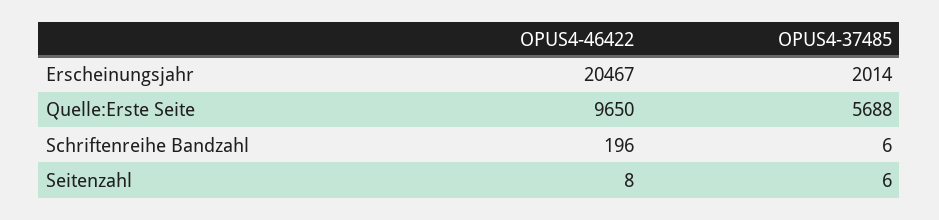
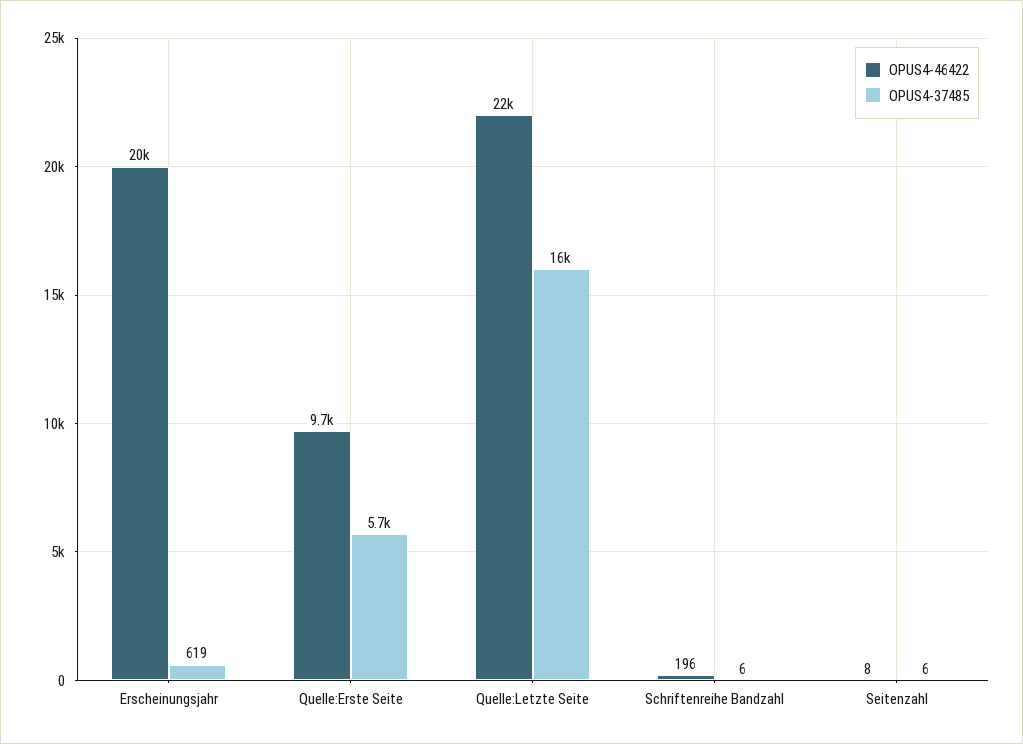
  {
    "OPUS4-46422": {
      "Erscheinungsjahr": 20467,
      "Quelle:Erste Seite": 9650,
      "Schriftenreihe Bandzahl": 196,
-     "Seitenzahl": 8
+     "Seitenzahl": 8,
+     "Quelle:Letzte Seite": 22000
    },
    "OPUS4-37485": {
-     "Erscheinungsjahr": 2014,
+     "Erscheinungsjahr": 619,
      "Quelle:Erste Seite": 5688,
      "Schriftenreihe Bandzahl": 6,
-     "Seitenzahl": 6
+     "Seitenzahl": 6,
+     "Quelle:Letzte Seite": 16000
    }
  }

